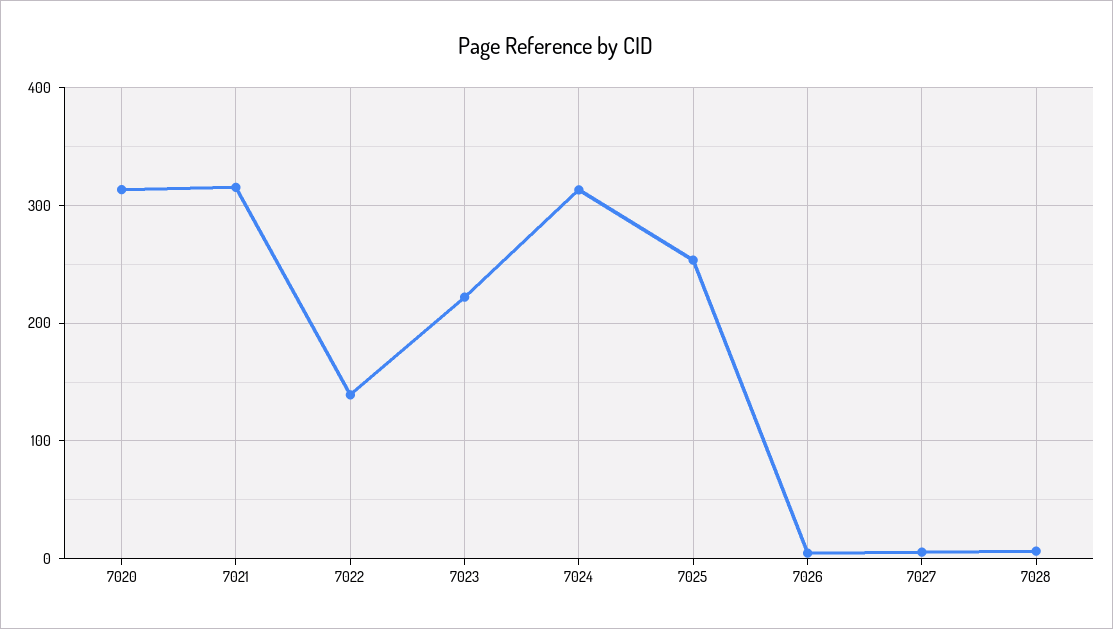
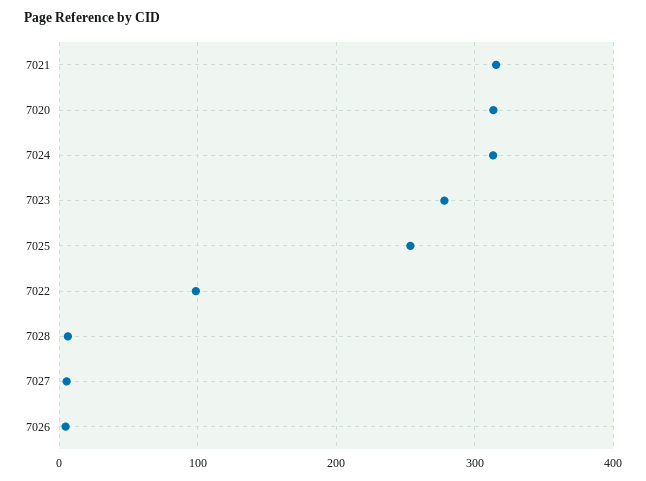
  {
    "7020": 310,
    "7021": 320,
-   "7022": 140,
+   "7022": 100,
-   "7023": 220,
+   "7023": 280,
    "7024": 310,
    "7025": 250,
    "7026": 0,
    "7027": 10,
    "7028": 10
  }

